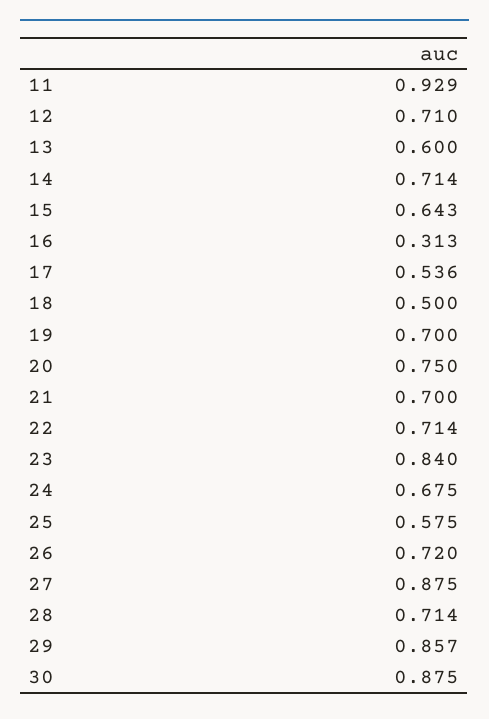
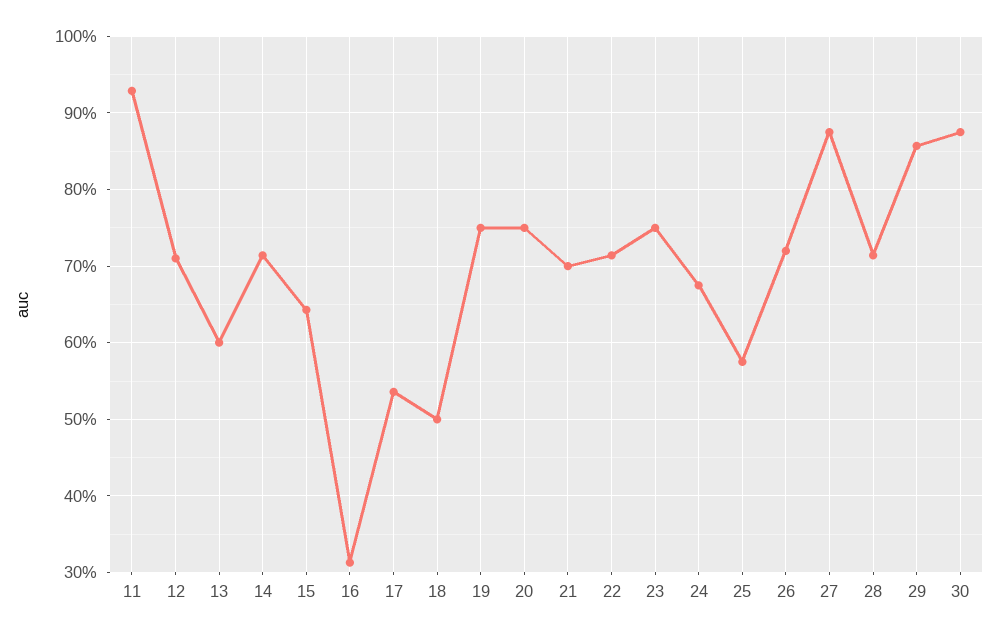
  {
    "11": 0.929,
    "12": 0.71,
    "13": 0.6,
    "14": 0.714,
    "15": 0.643,
    "16": 0.313,
    "17": 0.536,
    "18": 0.5,
-   "19": 0.7,
+   "19": 0.75,
    "20": 0.75,
    "21": 0.7,
    "22": 0.714,
-   "23": 0.84,
+   "23": 0.75,
    "24": 0.675,
    "25": 0.575,
    "26": 0.72,
    "27": 0.875,
    "28": 0.714,
    "29": 0.857,
    "30": 0.875
  }

